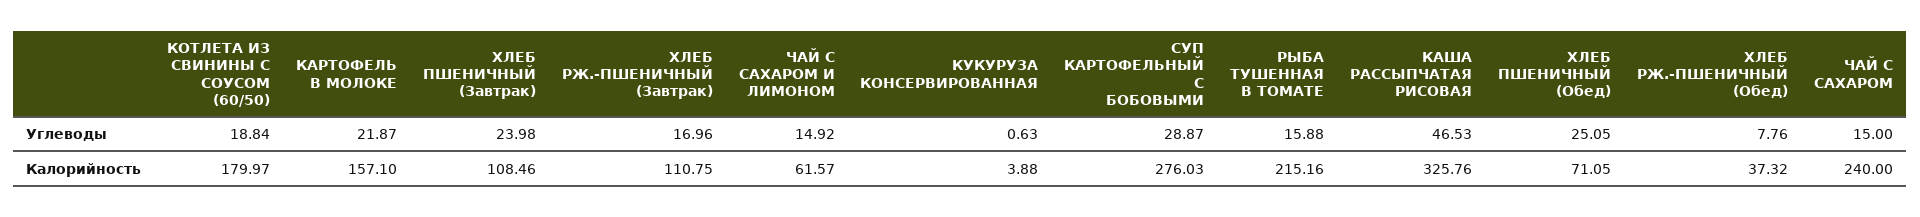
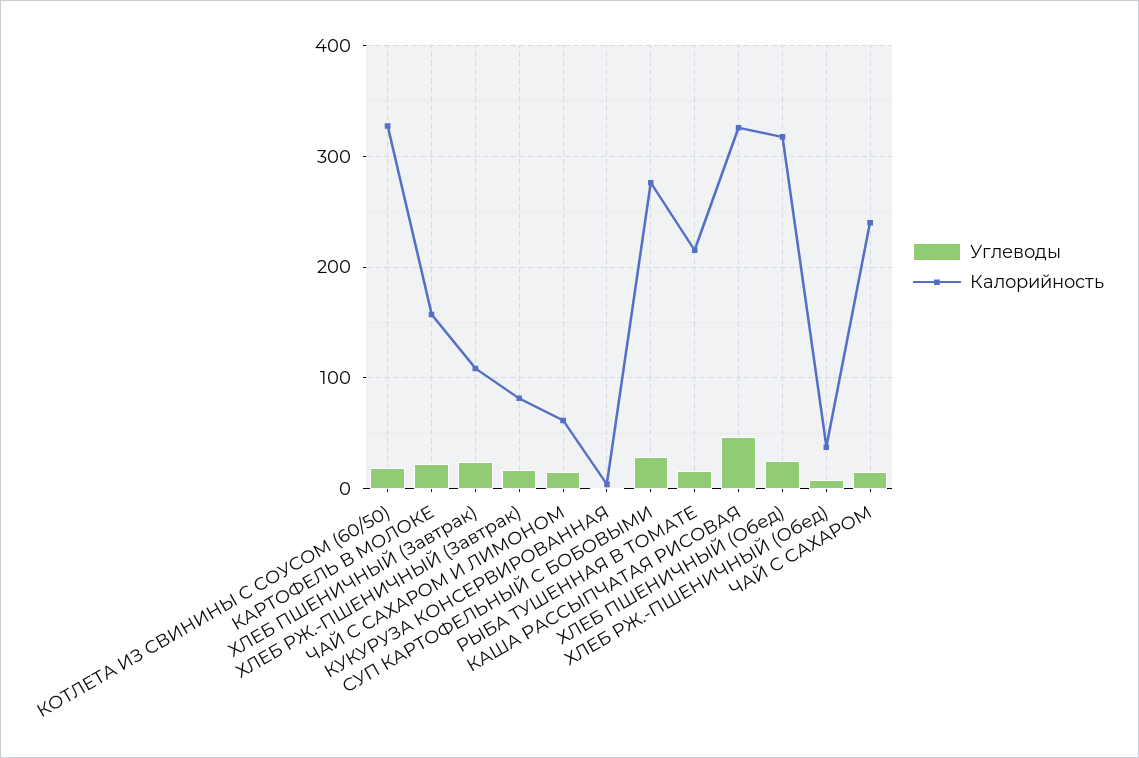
  {
    "Углеводы": {
      "КОТЛЕТА ИЗ СВИНИНЫ С СОУСОМ (60/50)": 18.84,
      "КАРТОФЕЛЬ В МОЛОКЕ": 21.87,
      "ХЛЕБ ПШЕНИЧНЫЙ (Завтрак)": 23.98,
      "ХЛЕБ РЖ.-ПШЕНИЧНЫЙ (Завтрак)": 16.96,
      "ЧАЙ С САХАРОМ И ЛИМОНОМ": 14.92,
      "КУКУРУЗА КОНСЕРВИРОВАННАЯ": 0.63,
      "СУП КАРТОФЕЛЬНЫЙ С БОБОВЫМИ": 28.87,
      "РЫБА ТУШЕННАЯ В ТОМАТЕ": 15.88,
      "КАША РАССЫПЧАТАЯ РИСОВАЯ": 46.53,
      "ХЛЕБ ПШЕНИЧНЫЙ (Обед)": 25.05,
      "ХЛЕБ РЖ.-ПШЕНИЧНЫЙ (Обед)": 7.76,
      "ЧАЙ С САХАРОМ": 15
    },
    "Калорийность": {
-     "КОТЛЕТА ИЗ СВИНИНЫ С СОУСОМ (60/50)": 179.97,
+     "КОТЛЕТА ИЗ СВИНИНЫ С СОУСОМ (60/50)": 330,
      "КАРТОФЕЛЬ В МОЛОКЕ": 157.1,
      "ХЛЕБ ПШЕНИЧНЫЙ (Завтрак)": 108.46,
-     "ХЛЕБ РЖ.-ПШЕНИЧНЫЙ (Завтрак)": 110.75,
+     "ХЛЕБ РЖ.-ПШЕНИЧНЫЙ (Завтрак)": 80,
      "ЧАЙ С САХАРОМ И ЛИМОНОМ": 61.57,
      "КУКУРУЗА КОНСЕРВИРОВАННАЯ": 3.88,
      "СУП КАРТОФЕЛЬНЫЙ С БОБОВЫМИ": 276.03,
      "РЫБА ТУШЕННАЯ В ТОМАТЕ": 215.16,
      "КАША РАССЫПЧАТАЯ РИСОВАЯ": 325.76,
-     "ХЛЕБ ПШЕНИЧНЫЙ (Обед)": 71.05,
+     "ХЛЕБ ПШЕНИЧНЫЙ (Обед)": 320,
      "ХЛЕБ РЖ.-ПШЕНИЧНЫЙ (Обед)": 37.32,
      "ЧАЙ С САХАРОМ": 240
    }
  }

